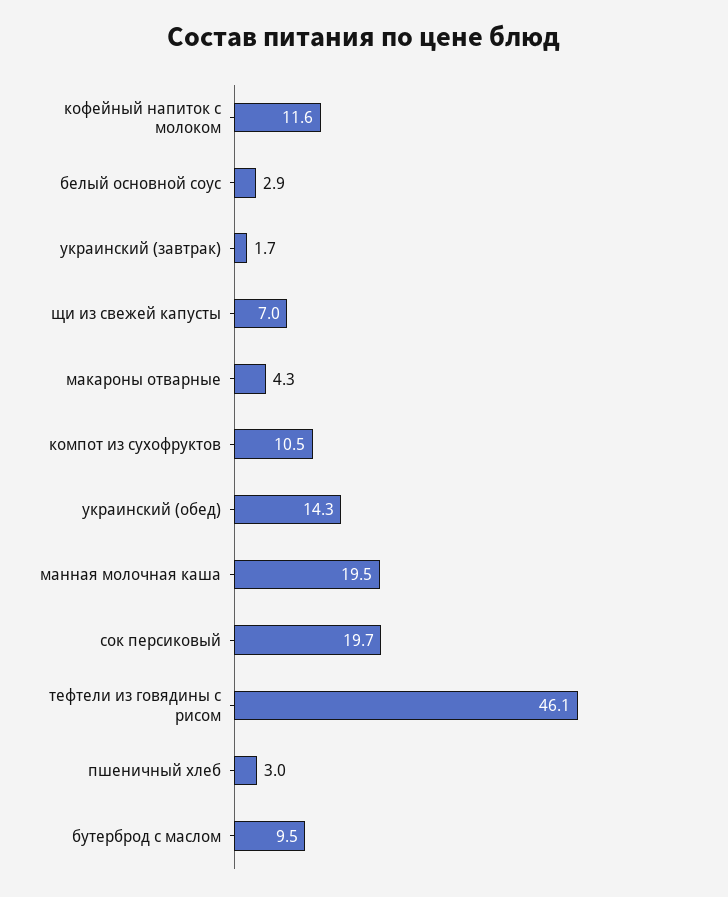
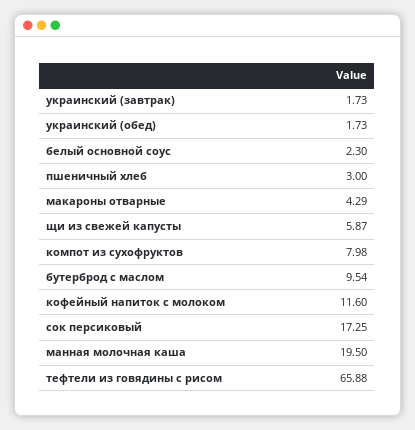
  {
    "кофейный напиток с молоком": 11.6,
-   "белый основной соус": 2.9,
+   "белый основной соус": 2.3,
    "украинский (завтрак)": 1.73,
-   "щи из свежей капусты": 7,
+   "щи из свежей капусты": 5.87,
    "макароны отварные": 4.29,
-   "компот из сухофруктов": 10.5,
+   "компот из сухофруктов": 7.98,
-   "украинский (обед)": 14.3,
+   "украинский (обед)": 1.73,
    "манная молочная каша": 19.5,
-   "сок персиковый": 19.7,
+   "сок персиковый": 17.25,
-   "тефтели из говядины с рисом": 46.1,
+   "тефтели из говядины с рисом": 65.88,
    "пшеничный хлеб": 3,
    "бутерброд с маслом": 9.54
  }

